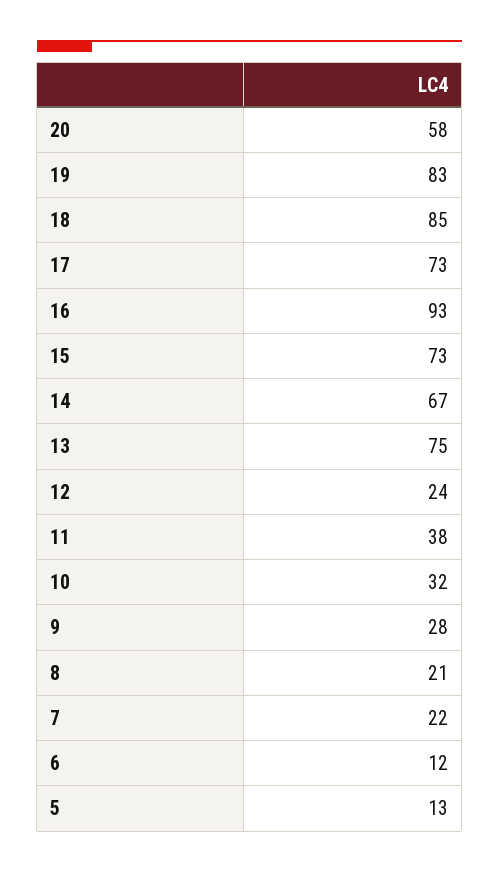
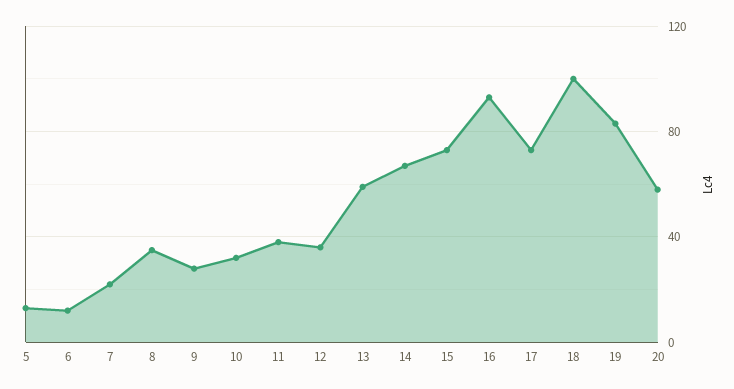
  {
    "20": 58,
    "19": 83,
-   "18": 85,
+   "18": 100,
    "17": 73,
    "16": 93,
    "15": 73,
    "14": 67,
-   "13": 75,
+   "13": 60,
-   "12": 24,
+   "12": 35,
    "11": 38,
    "10": 32,
    "9": 28,
-   "8": 21,
+   "8": 35,
    "7": 22,
    "6": 12,
    "5": 13
  }

